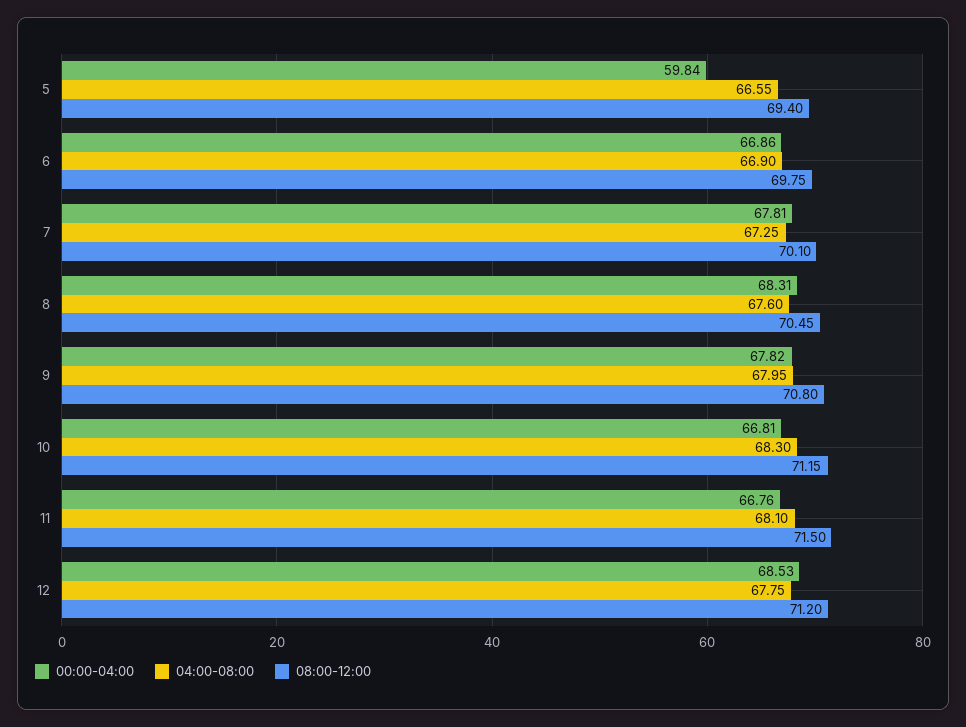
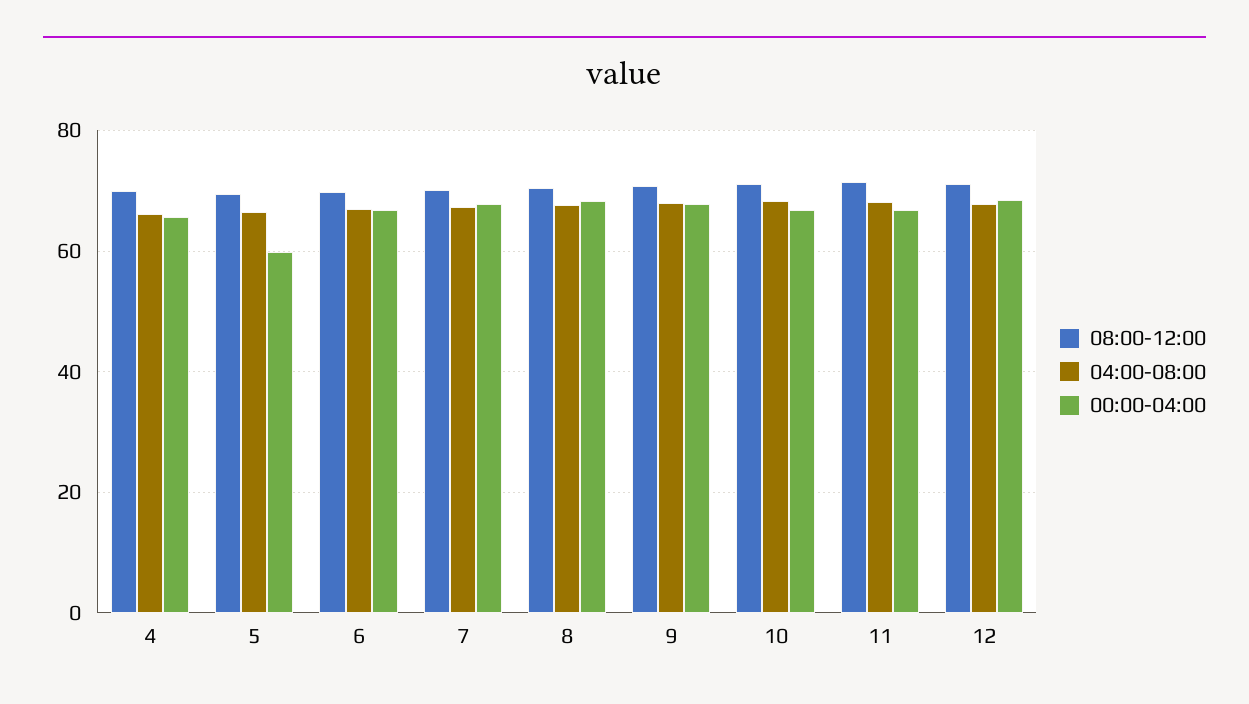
  {
    "00:00-04:00": {
      "5": 59.84,
      "6": 66.86,
      "7": 67.81,
      "8": 68.31,
      "9": 67.82,
      "10": 66.81,
      "11": 66.76,
-     "12": 68.53
+     "12": 68.53,
+     "4": 66
    },
    "04:00-08:00": {
      "5": 66.55,
      "6": 66.9,
      "7": 67.25,
      "8": 67.6,
      "9": 67.95,
      "10": 68.3,
      "11": 68.1,
-     "12": 67.75
+     "12": 67.75,
+     "4": 66
    },
    "08:00-12:00": {
      "5": 69.4,
      "6": 69.75,
      "7": 70.1,
      "8": 70.45,
      "9": 70.8,
      "10": 71.15,
      "11": 71.5,
-     "12": 71.2
+     "12": 71.2,
+     "4": 70
    }
  }

